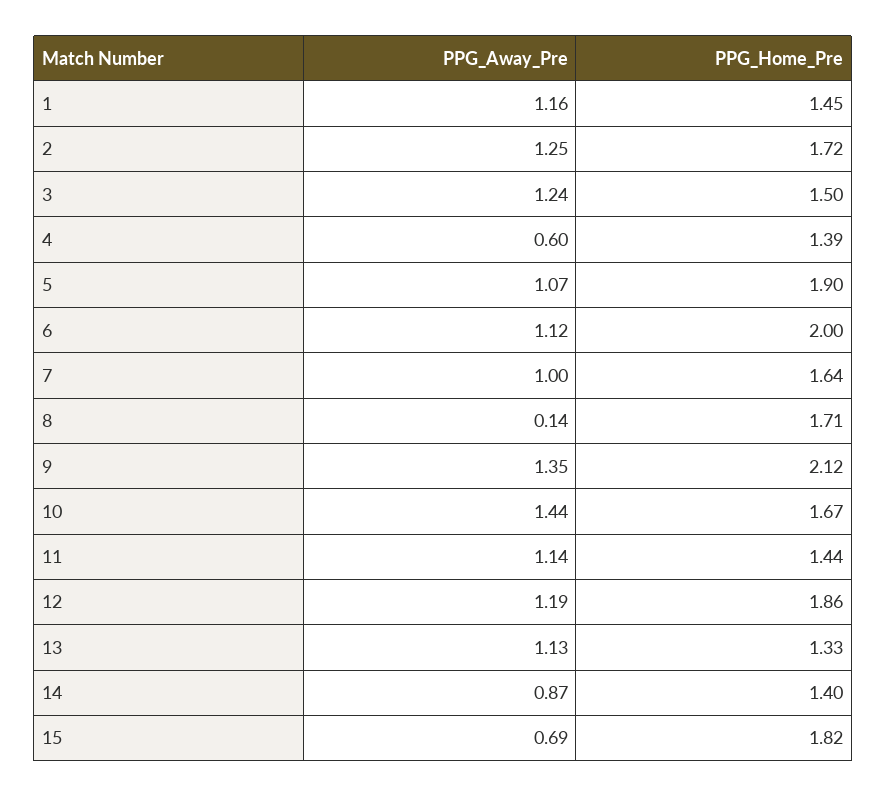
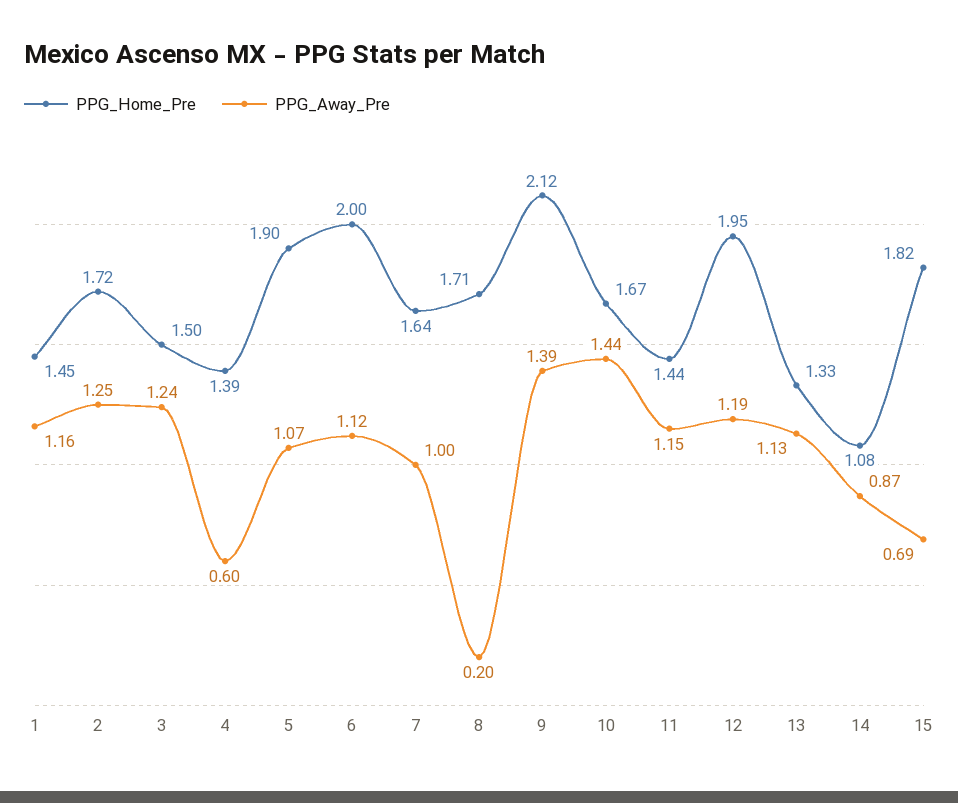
  {
    "PPG_Away_Pre": {
      "1": 1.16,
      "2": 1.25,
      "3": 1.24,
      "4": 0.6,
      "5": 1.07,
      "6": 1.12,
      "7": 1,
-     "8": 0.14,
+     "8": 0.2,
-     "9": 1.35,
+     "9": 1.39,
      "10": 1.44,
-     "11": 1.14,
+     "11": 1.15,
      "12": 1.19,
      "13": 1.13,
      "14": 0.87,
      "15": 0.69
    },
    "PPG_Home_Pre": {
      "1": 1.45,
      "2": 1.72,
      "3": 1.5,
      "4": 1.39,
      "5": 1.9,
      "6": 2,
      "7": 1.64,
      "8": 1.71,
      "9": 2.12,
      "10": 1.67,
      "11": 1.44,
-     "12": 1.86,
+     "12": 1.95,
      "13": 1.33,
-     "14": 1.4,
+     "14": 1.08,
      "15": 1.82
    }
  }

